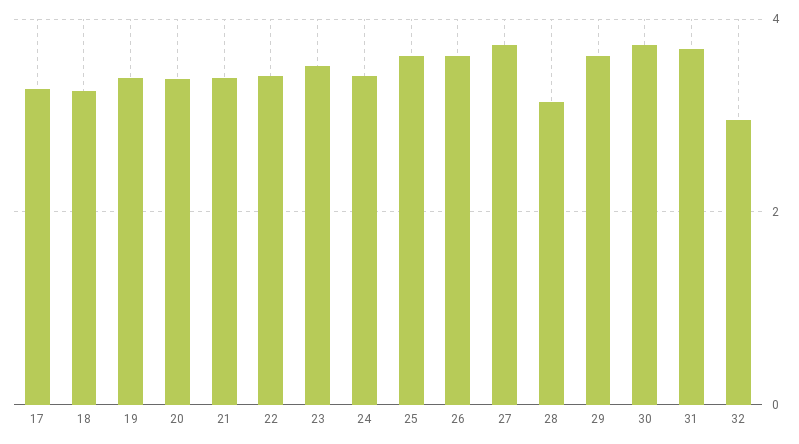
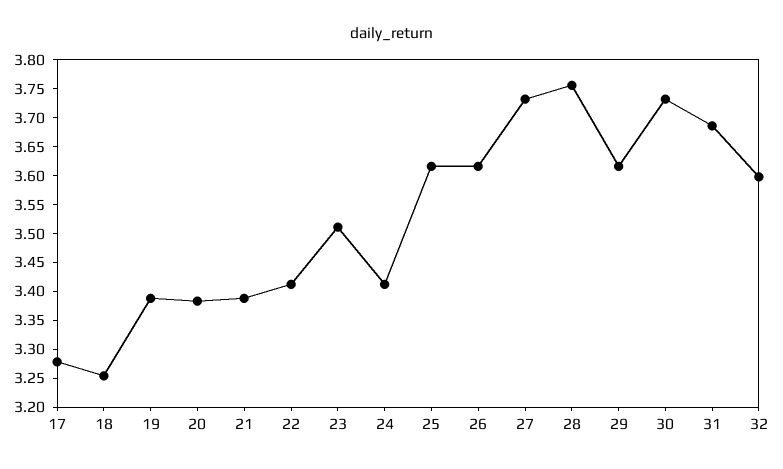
  {
    "17": 3.275,
    "18": 3.25,
    "19": 3.4,
    "20": 3.375,
    "21": 3.4,
    "22": 3.4,
    "23": 3.5,
    "24": 3.4,
    "25": 3.625,
    "26": 3.625,
    "27": 3.725,
-   "28": 3.2,
+   "28": 3.75,
    "29": 3.625,
    "30": 3.725,
    "31": 3.675,
-   "32": 3
+   "32": 3.6
  }

